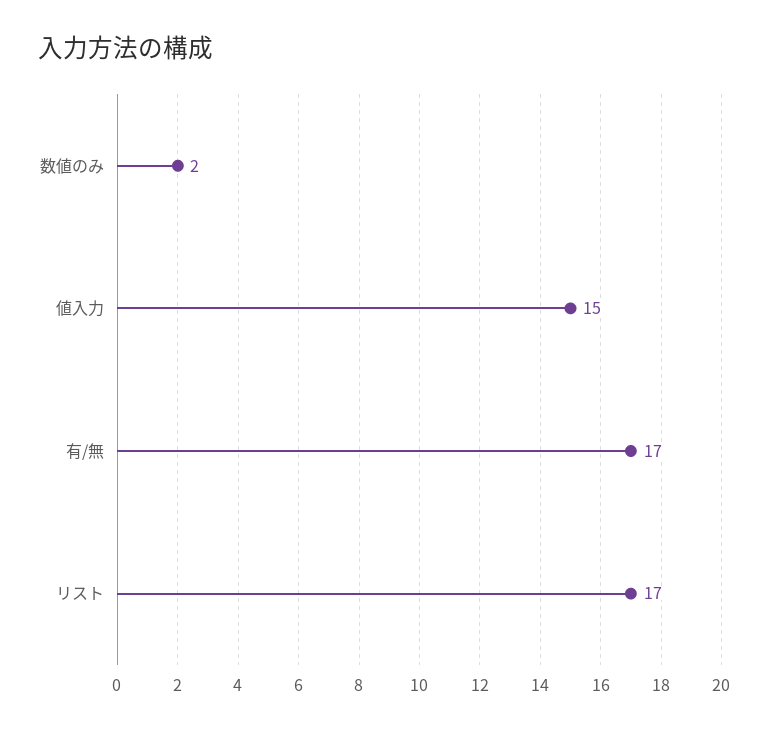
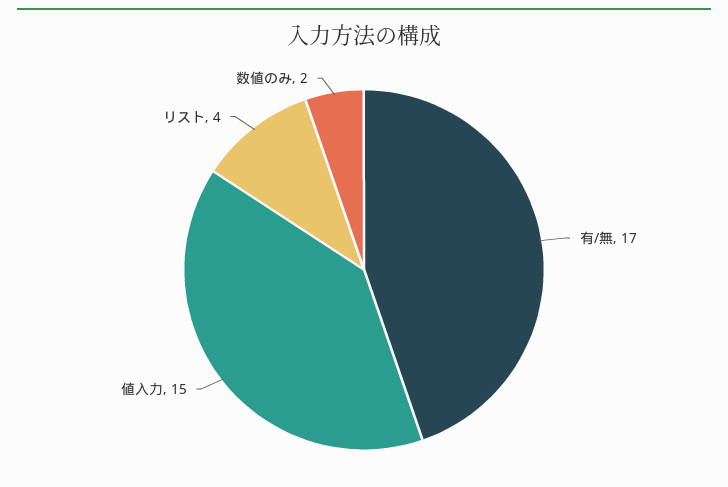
  {
    "数値のみ": 2,
    "値入力": 15,
    "有/無": 17,
-   "リスト": 17
+   "リスト": 4
  }

